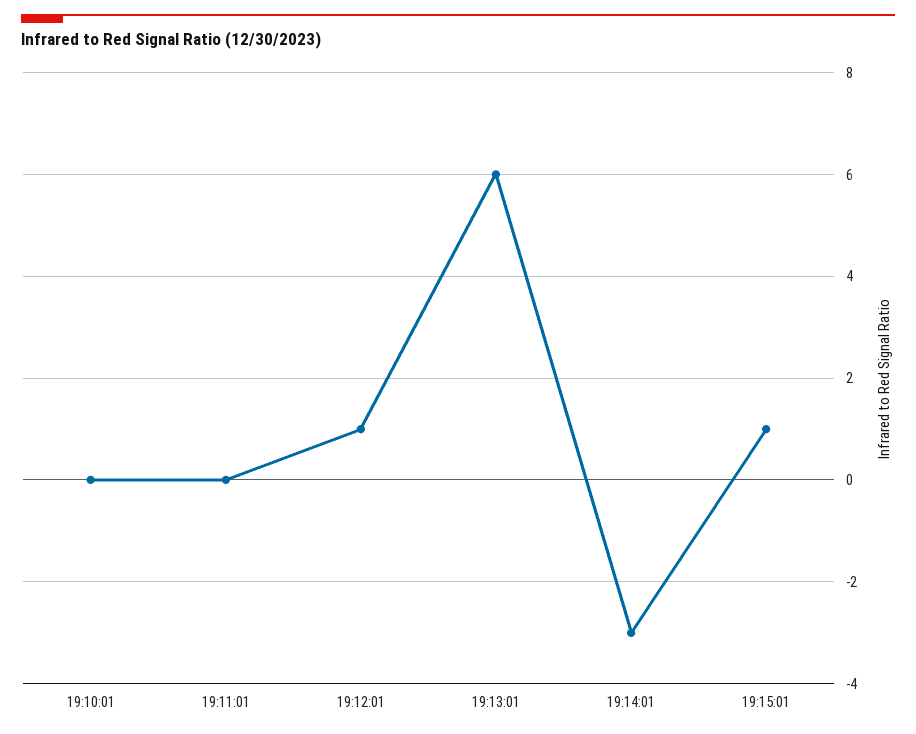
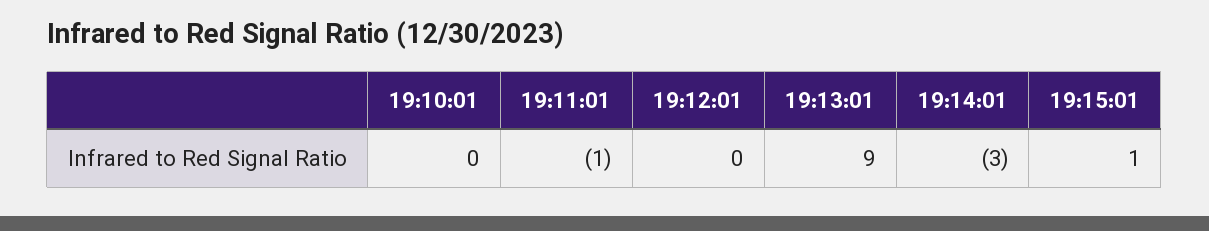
  {
    "19:10:01": 0,
-   "19:11:01": 0,
+   "19:11:01": -1,
-   "19:12:01": 1,
+   "19:12:01": 0,
-   "19:13:01": 6,
+   "19:13:01": 9,
    "19:14:01": -3,
    "19:15:01": 1
  }

